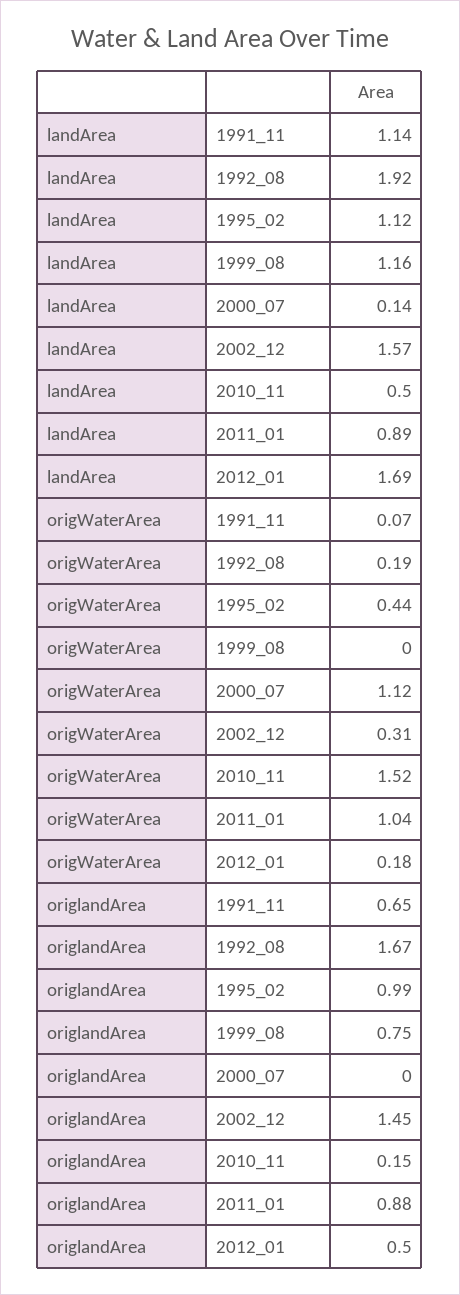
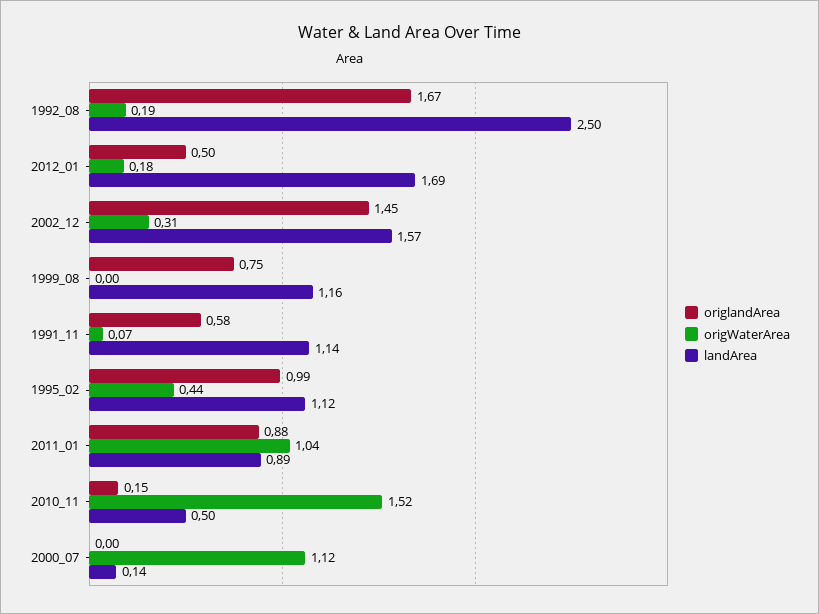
  {
    "landArea": {
      "1991_11": 1.14,
-     "1992_08": 1.92,
+     "1992_08": 2.5,
      "1995_02": 1.12,
      "1999_08": 1.16,
      "2000_07": 0.14,
      "2002_12": 1.57,
      "2010_11": 0.5,
      "2011_01": 0.89,
      "2012_01": 1.69
    },
    "origWaterArea": {
      "1991_11": 0.07,
      "1992_08": 0.19,
      "1995_02": 0.44,
      "1999_08": 0,
      "2000_07": 1.12,
      "2002_12": 0.31,
      "2010_11": 1.52,
      "2011_01": 1.04,
      "2012_01": 0.18
    },
    "origlandArea": {
-     "1991_11": 0.65,
+     "1991_11": 0.58,
      "1992_08": 1.67,
      "1995_02": 0.99,
      "1999_08": 0.75,
      "2000_07": 0,
      "2002_12": 1.45,
      "2010_11": 0.15,
      "2011_01": 0.88,
      "2012_01": 0.5
    }
  }

